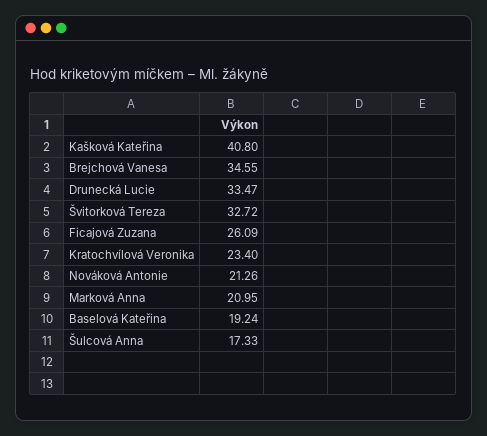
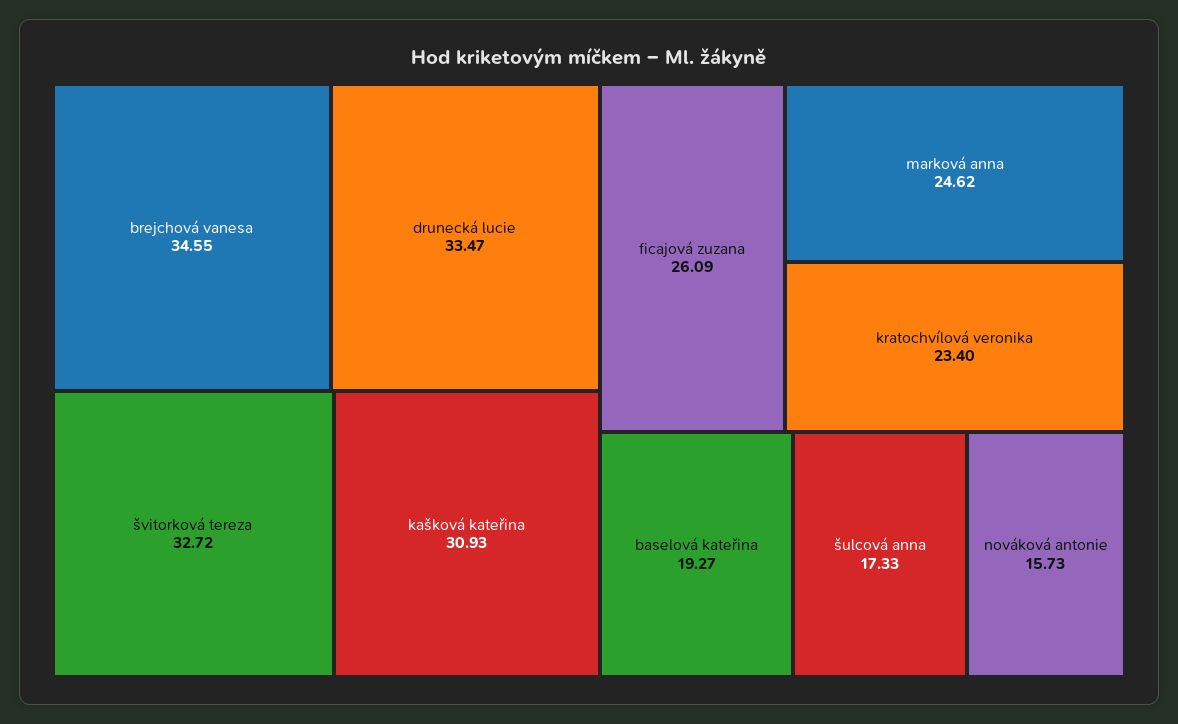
  {
-   "Kašková Kateřina": 40.8,
+   "Kašková Kateřina": 30.93,
    "Brejchová Vanesa": 34.55,
    "Drunecká Lucie": 33.47,
    "Švitorková Tereza": 32.72,
    "Ficajová Zuzana": 26.09,
    "Kratochvílová Veronika": 23.4,
-   "Nováková Antonie": 21.26,
+   "Nováková Antonie": 15.73,
-   "Marková Anna": 20.95,
+   "Marková Anna": 24.62,
-   "Baselová Kateřina": 19.24,
+   "Baselová Kateřina": 19.27,
    "Šulcová Anna": 17.33
  }

